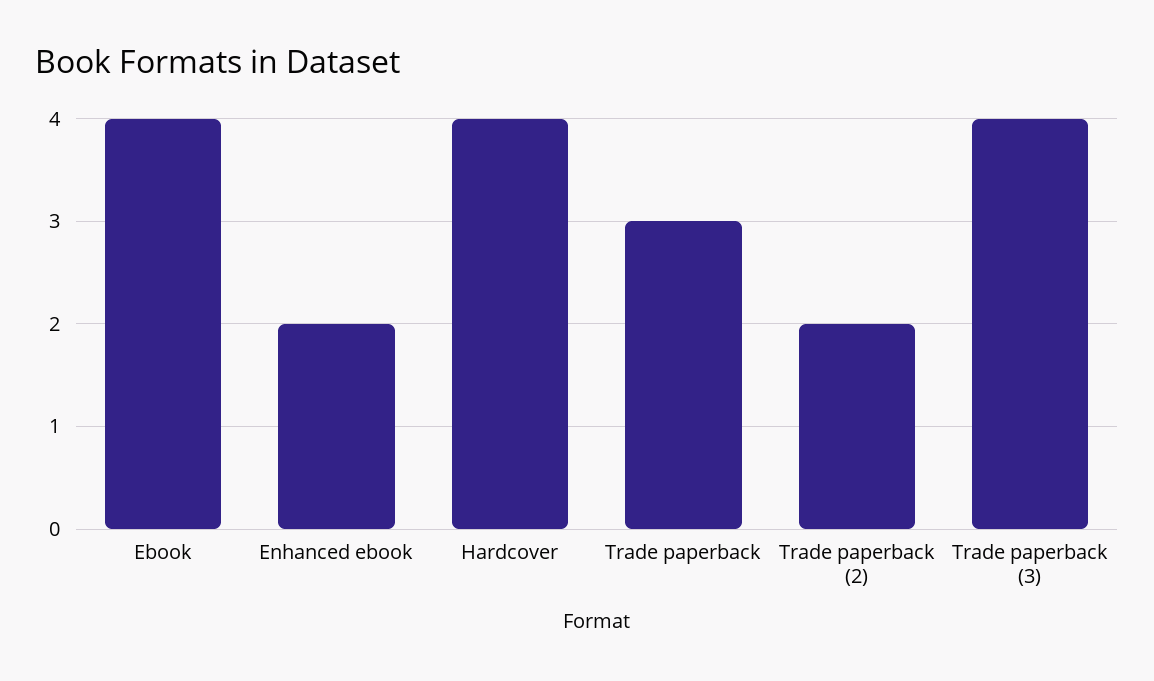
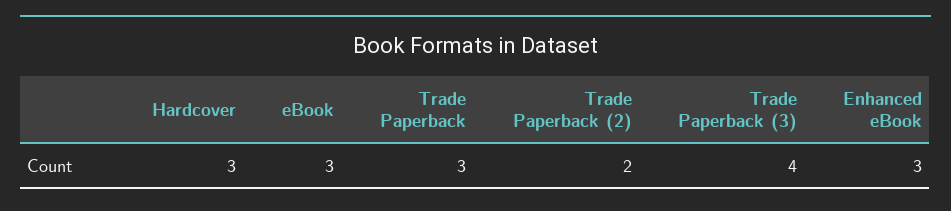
  {
-   "Ebook": 4,
+   "Ebook": 3,
-   "Enhanced ebook": 2,
+   "Enhanced ebook": 3,
-   "Hardcover": 4,
+   "Hardcover": 3,
    "Trade paperback": 3,
    "Trade paperback (2)": 2,
    "Trade paperback (3)": 4
  }

